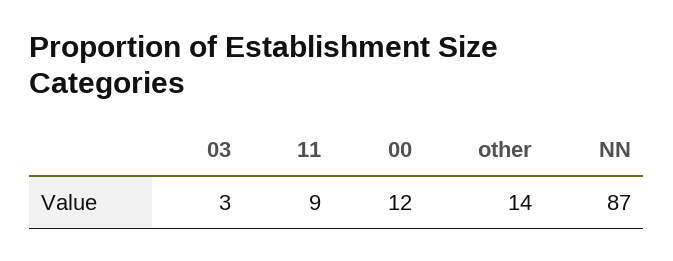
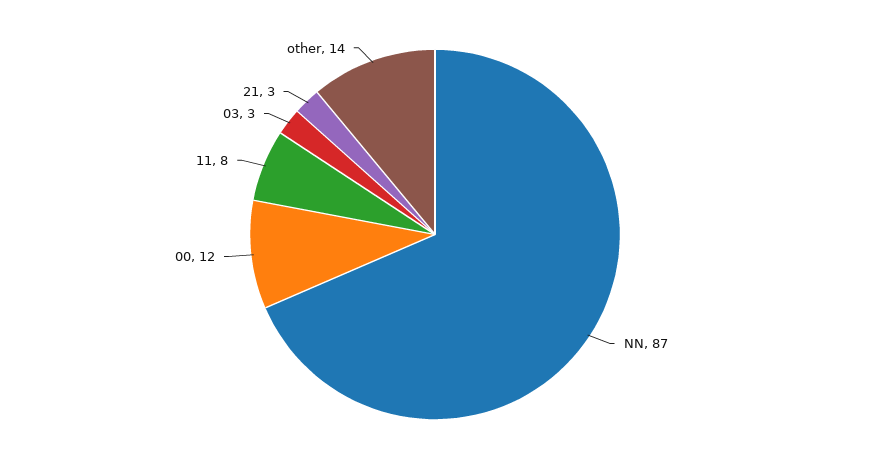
  {
    "03": 3,
-   "11": 9,
+   "11": 8,
    "00": 12,
    "other": 14,
-   "NN": 87
+   "NN": 87,
+   "21": 3
  }

